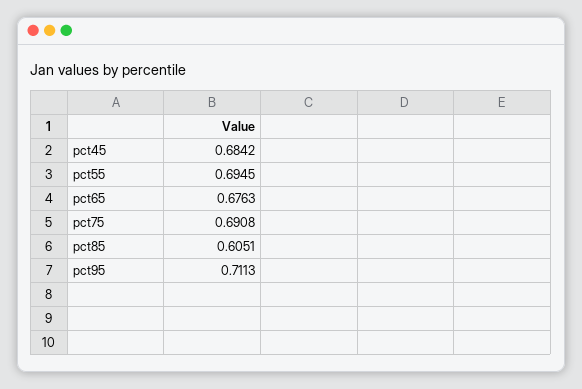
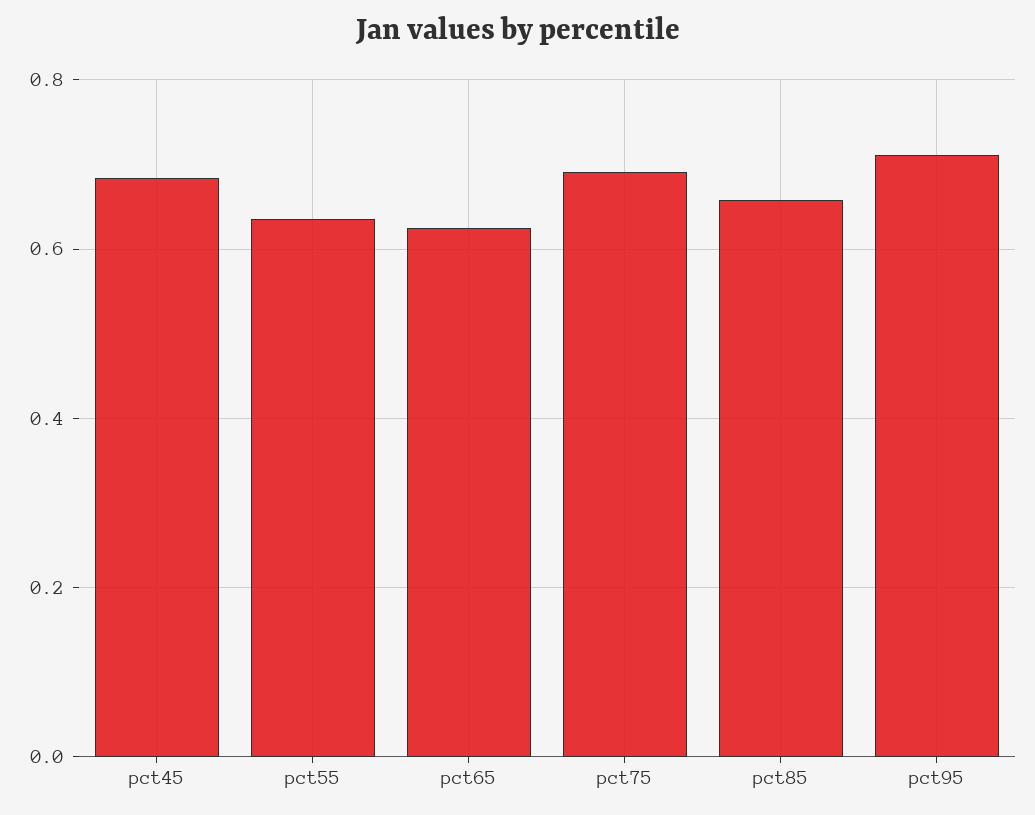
  {
    "pct45": 0.6842,
-   "pct55": 0.6945,
+   "pct55": 0.64,
-   "pct65": 0.6763,
+   "pct65": 0.62,
    "pct75": 0.6908,
-   "pct85": 0.6051,
+   "pct85": 0.66,
    "pct95": 0.7113
  }

